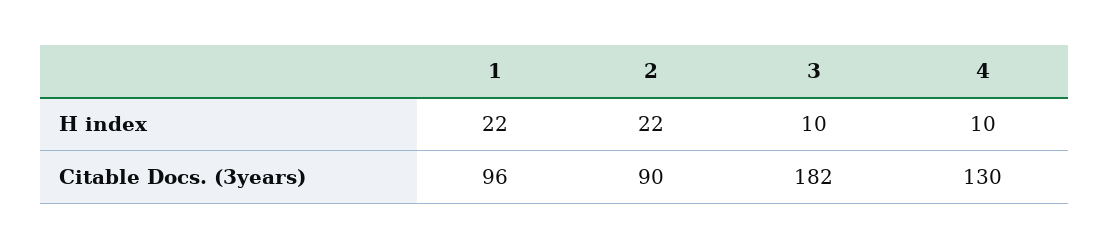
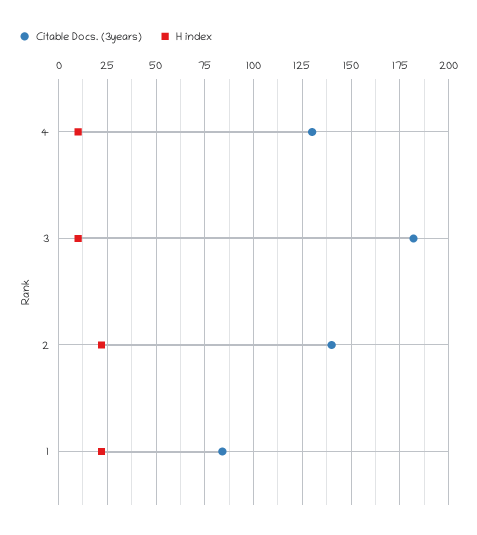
  {
    "H index": {
      "1": 22,
      "2": 22,
      "3": 10,
      "4": 10
    },
    "Citable Docs. (3years)": {
-     "1": 96,
+     "1": 85,
-     "2": 90,
+     "2": 140,
      "3": 182,
      "4": 130
    }
  }

